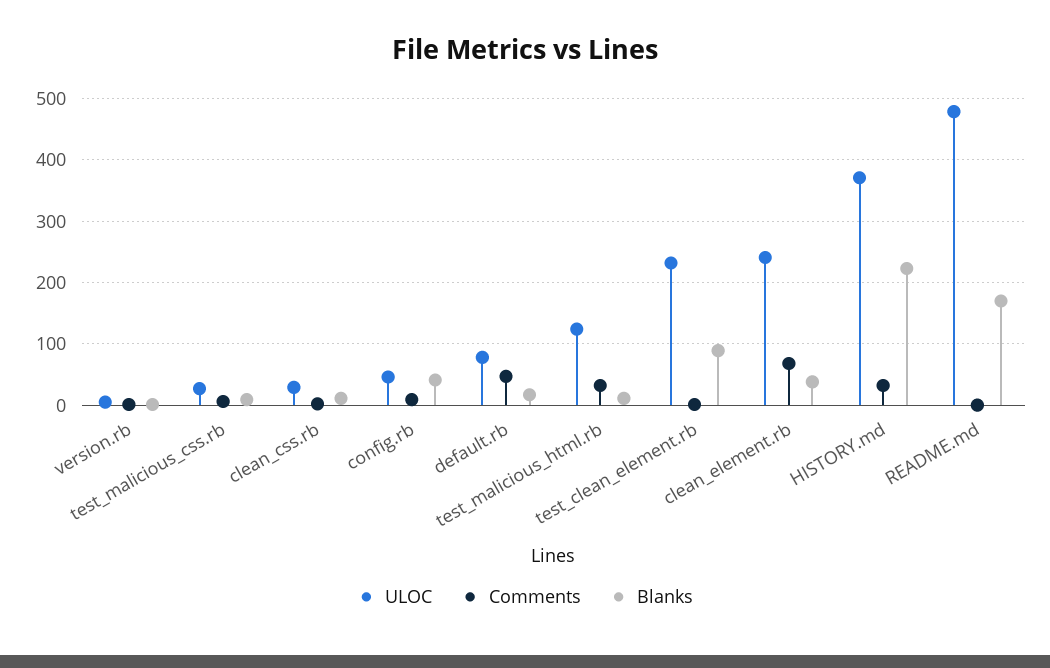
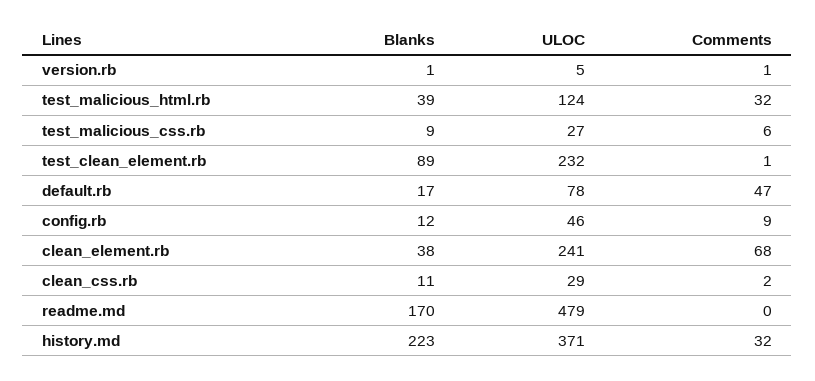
  {
    "ULOC": {
      "version.rb": 5,
      "test_malicious_css.rb": 27,
      "clean_css.rb": 29,
      "config.rb": 46,
      "default.rb": 78,
      "test_malicious_html.rb": 124,
      "test_clean_element.rb": 232,
      "clean_element.rb": 241,
      "HISTORY.md": 371,
      "README.md": 479
    },
    "Comments": {
      "version.rb": 1,
      "test_malicious_css.rb": 6,
      "clean_css.rb": 2,
      "config.rb": 9,
      "default.rb": 47,
      "test_malicious_html.rb": 32,
      "test_clean_element.rb": 1,
      "clean_element.rb": 68,
      "HISTORY.md": 32,
      "README.md": 0
    },
    "Blanks": {
      "version.rb": 1,
      "test_malicious_css.rb": 9,
      "clean_css.rb": 11,
-     "config.rb": 40,
+     "config.rb": 12,
      "default.rb": 17,
-     "test_malicious_html.rb": 10,
+     "test_malicious_html.rb": 39,
      "test_clean_element.rb": 89,
      "clean_element.rb": 38,
      "HISTORY.md": 223,
      "README.md": 170
    }
  }

